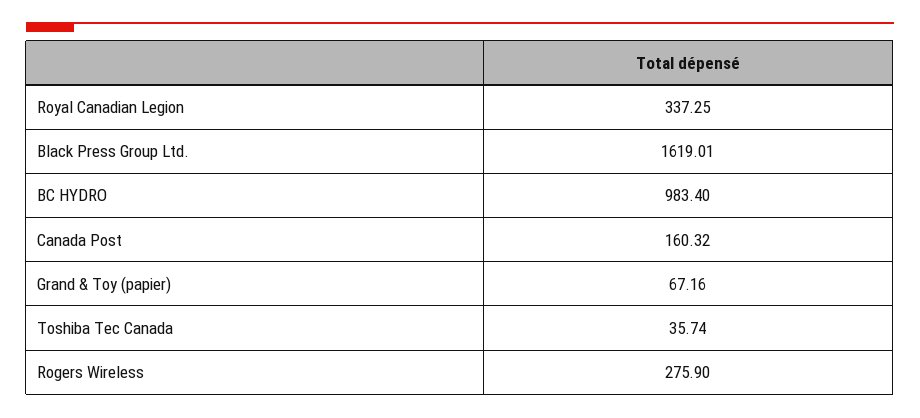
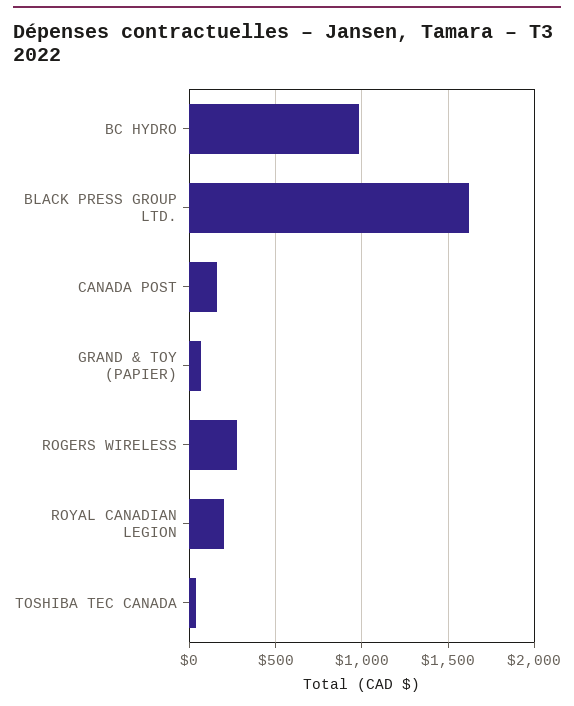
  {
-   "Royal Canadian Legion": 337.25,
+   "Royal Canadian Legion": 200,
    "Black Press Group Ltd.": 1619.01,
    "BC HYDRO": 983.4,
    "Canada Post": 160.32,
    "Grand & Toy (papier)": 67.16,
    "Toshiba Tec Canada": 35.74,
    "Rogers Wireless": 275.9
  }

